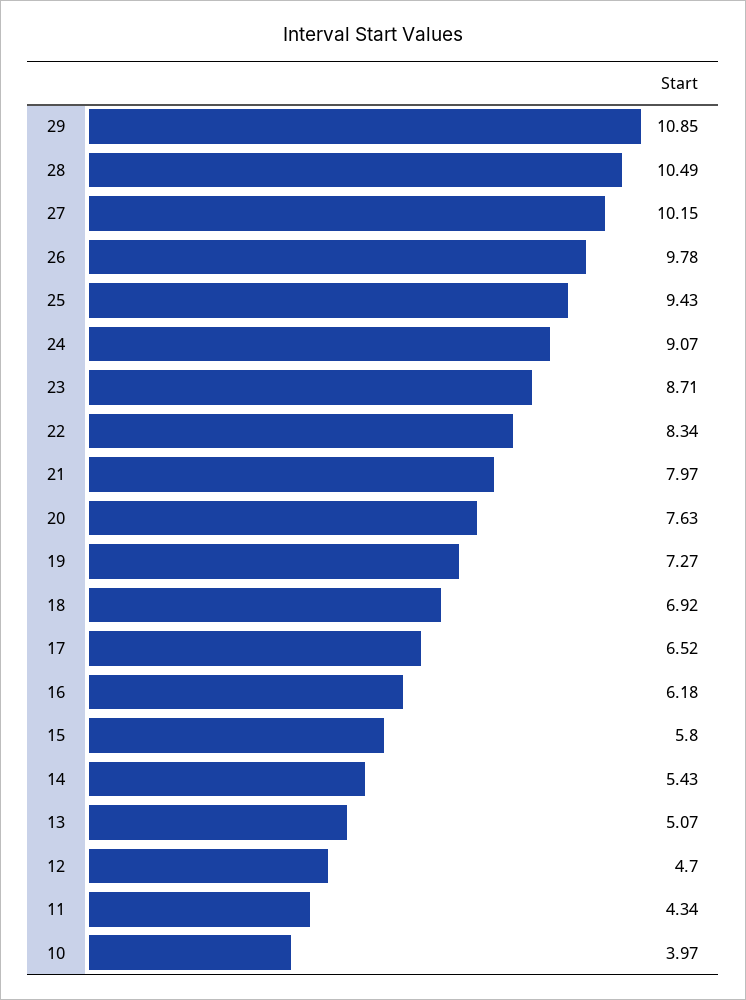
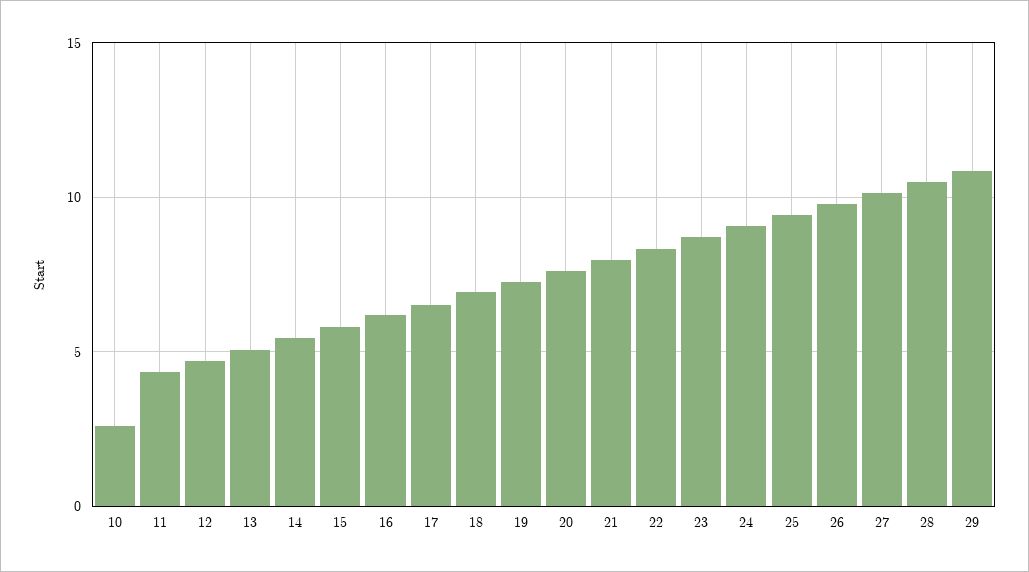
  {
    "29": 10.85,
    "28": 10.49,
    "27": 10.15,
    "26": 9.78,
    "25": 9.43,
    "24": 9.07,
    "23": 8.71,
    "22": 8.34,
    "21": 7.97,
    "20": 7.63,
    "19": 7.27,
    "18": 6.92,
    "17": 6.52,
    "16": 6.18,
    "15": 5.8,
    "14": 5.43,
    "13": 5.07,
    "12": 4.7,
    "11": 4.34,
-   "10": 3.97
+   "10": 2.5
  }

